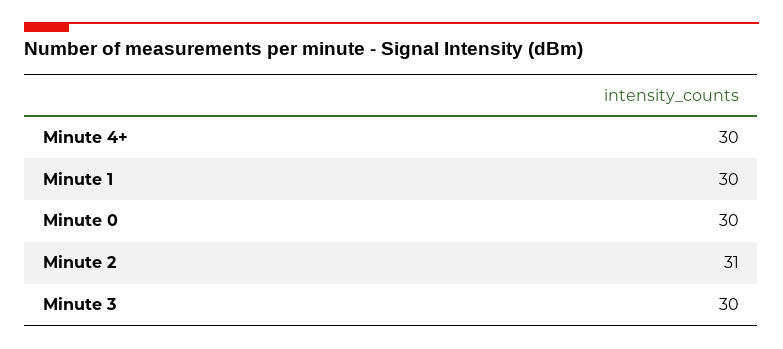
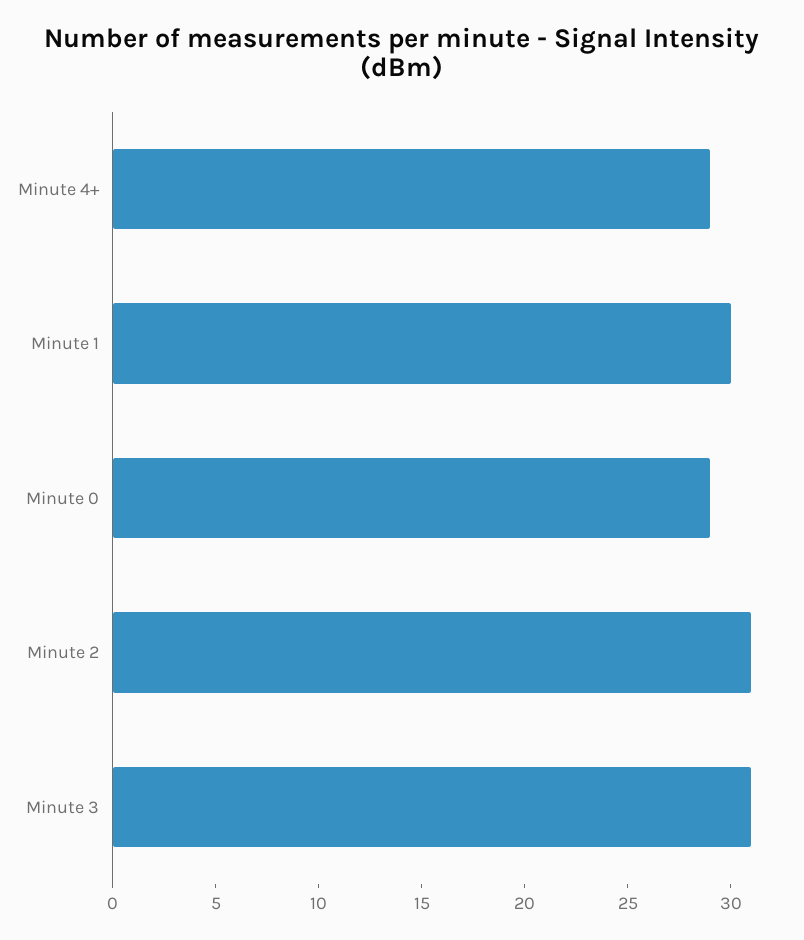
  {
-   "Minute 4+": 30,
+   "Minute 4+": 29,
    "Minute 1": 30,
-   "Minute 0": 30,
+   "Minute 0": 29,
    "Minute 2": 31,
-   "Minute 3": 30
+   "Minute 3": 31
  }

